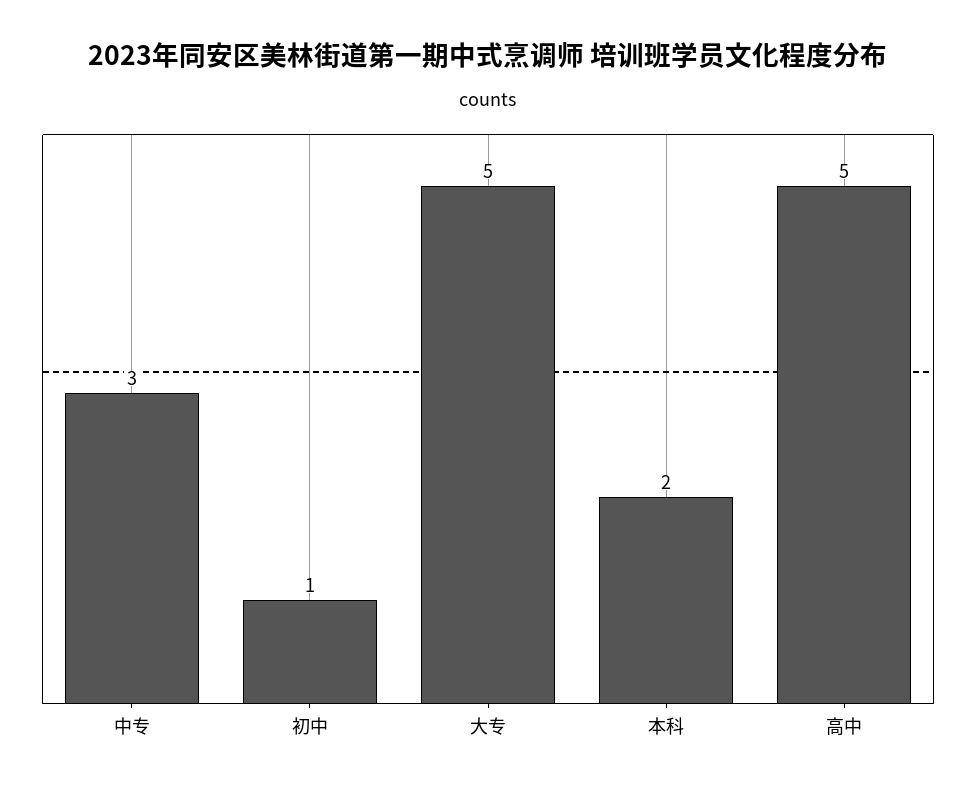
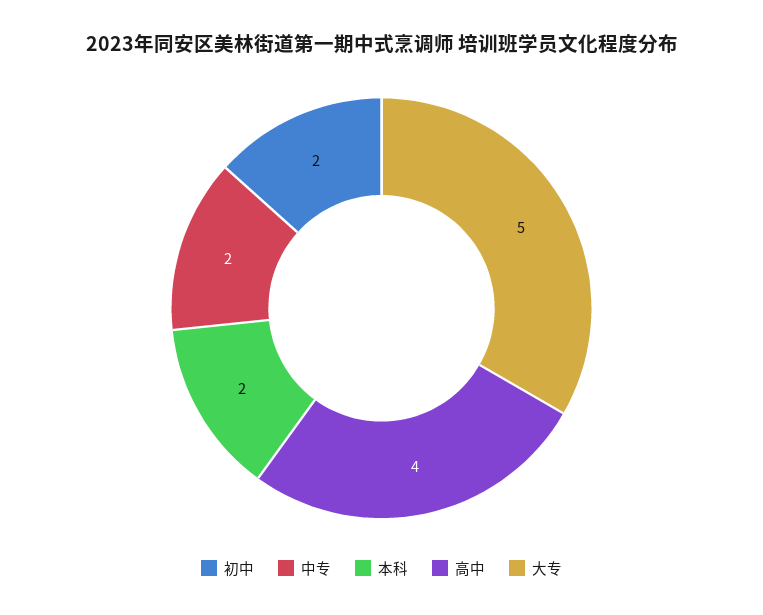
  {
-   "中专": 3,
+   "中专": 2,
-   "初中": 1,
+   "初中": 2,
    "大专": 5,
    "本科": 2,
-   "高中": 5
+   "高中": 4
  }

